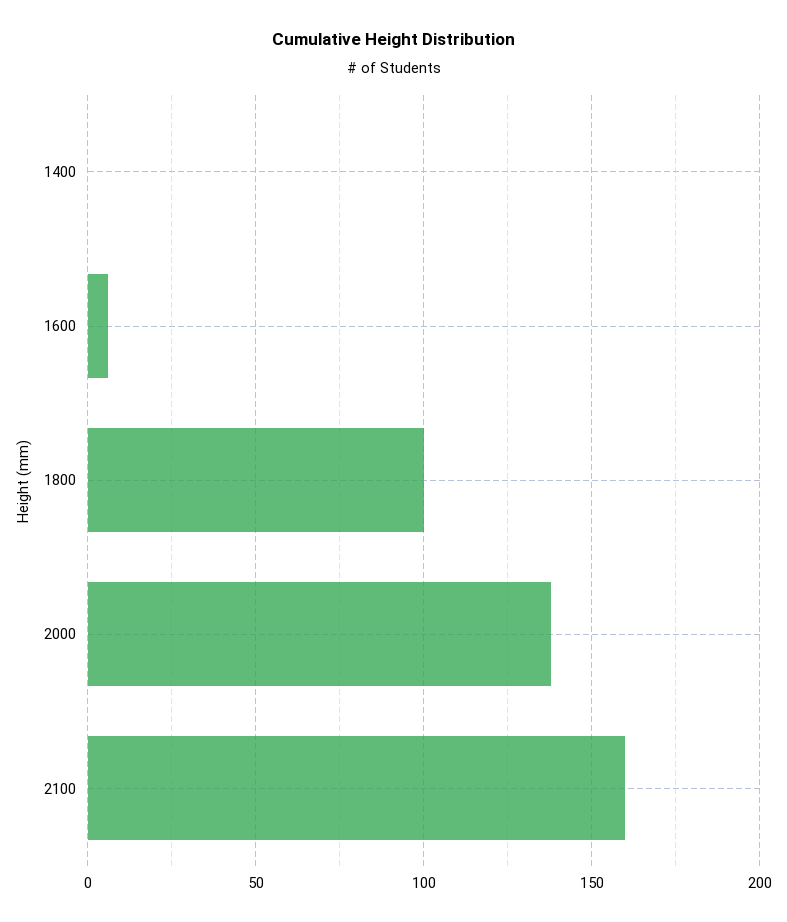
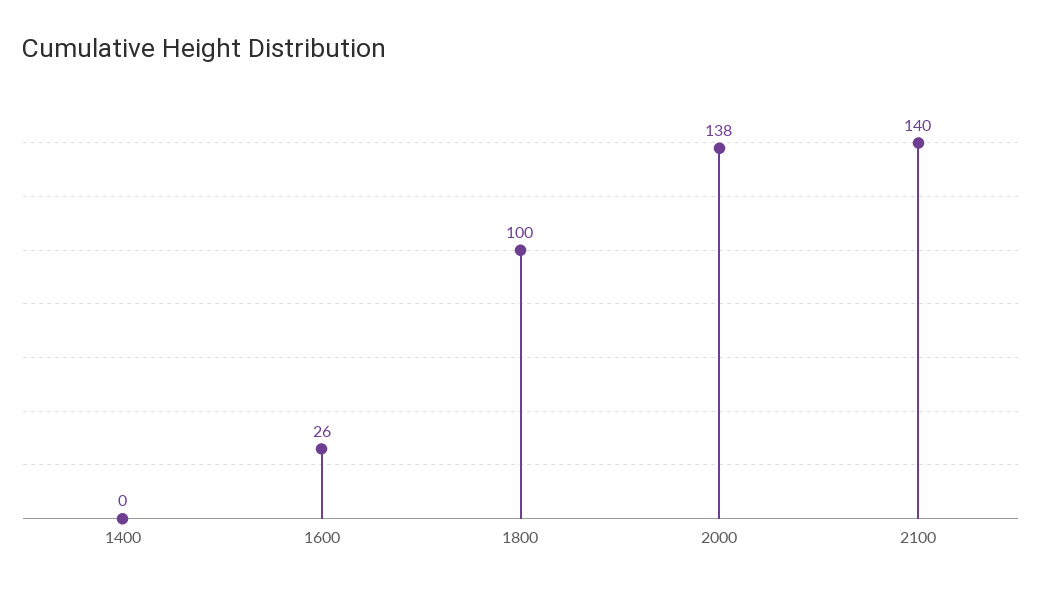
  {
    "1400": 0,
-   "1600": 5,
+   "1600": 26,
    "1800": 100,
    "2000": 138,
-   "2100": 160
+   "2100": 140
  }

